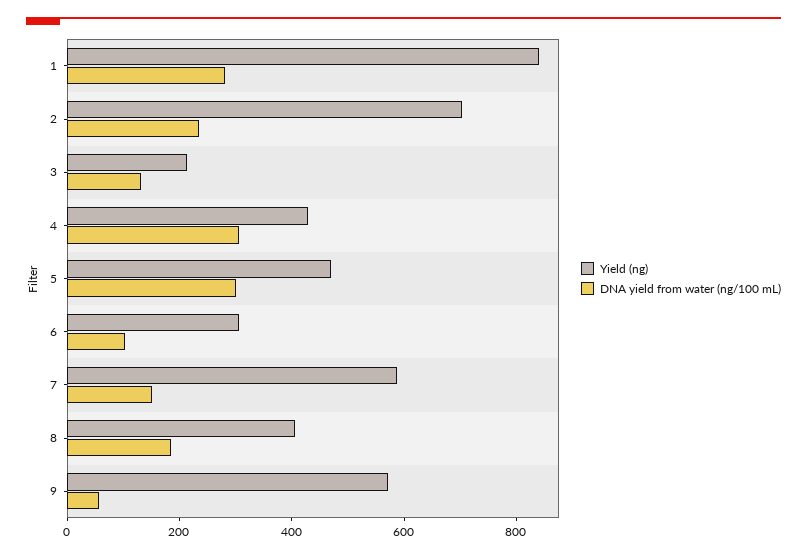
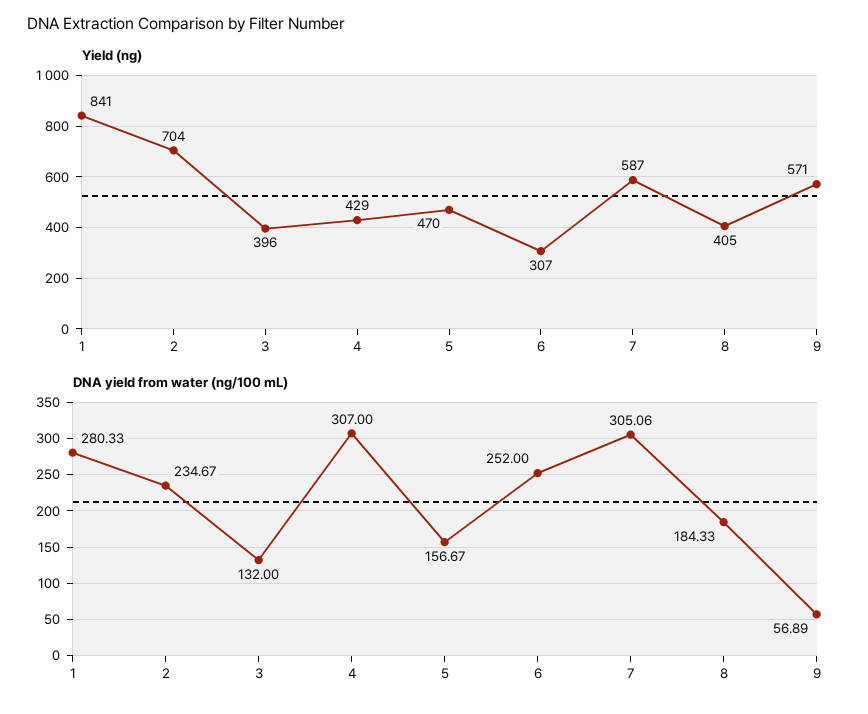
  {
    "Yield (ng)": {
      "1": 841,
      "2": 704,
-     "3": 200,
+     "3": 396,
      "4": 429,
      "5": 470,
      "6": 307,
      "7": 587,
      "8": 405,
      "9": 571
    },
    "DNA yield from water (ng/100 mL)": {
      "1": 280.33,
      "2": 234.67,
      "3": 132,
      "4": 307,
-     "5": 300,
+     "5": 156.67,
-     "6": 100,
+     "6": 252,
-     "7": 150,
+     "7": 305.06,
      "8": 184.33,
      "9": 56.89
    }
  }

